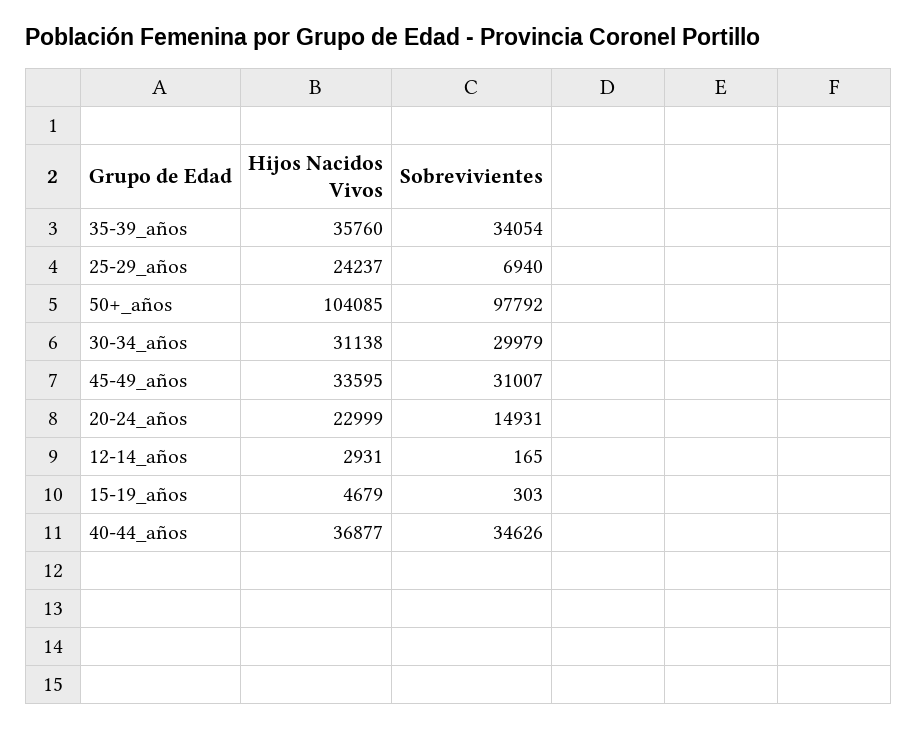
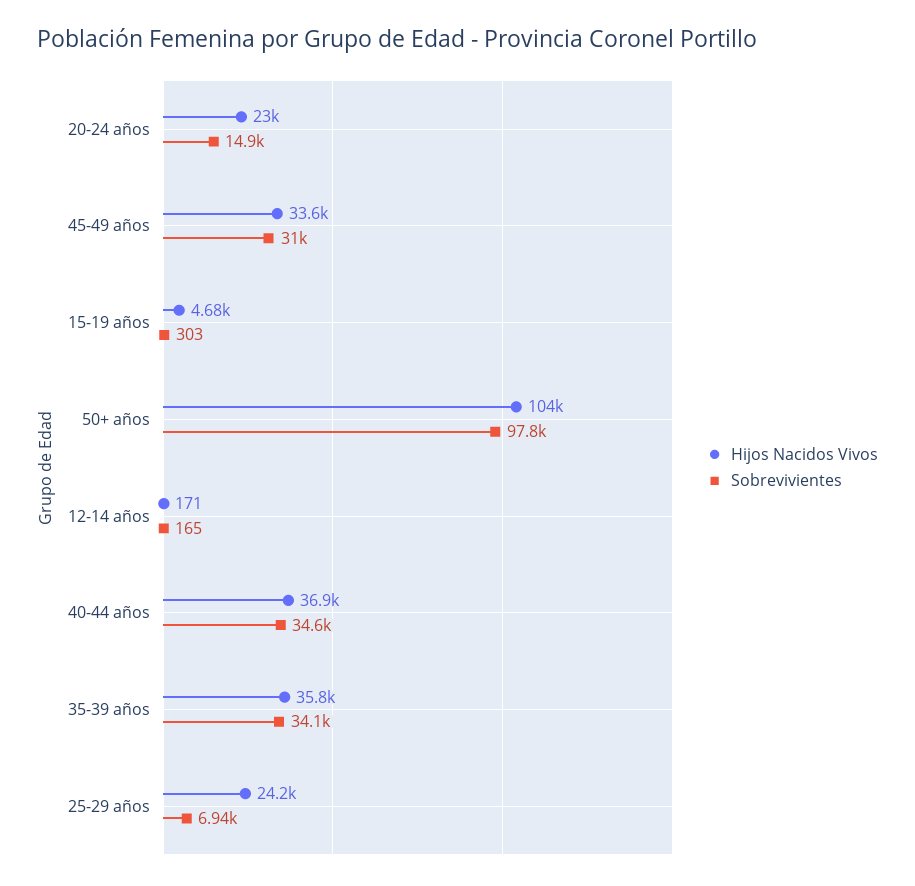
  {
    "Hijos Nacidos Vivos": {
      "35-39_años": 35760,
      "25-29_años": 24237,
      "50+_años": 104085,
-     "30-34_años": 31138,
      "45-49_años": 33595,
      "20-24_años": 22999,
-     "12-14_años": 2931,
+     "12-14_años": 171,
      "15-19_años": 4679,
      "40-44_años": 36877
    },
    "Sobrevivientes": {
      "35-39_años": 34054,
      "25-29_años": 6940,
      "50+_años": 97792,
-     "30-34_años": 29979,
      "45-49_años": 31007,
      "20-24_años": 14931,
      "12-14_años": 165,
      "15-19_años": 303,
      "40-44_años": 34626
    }
  }

